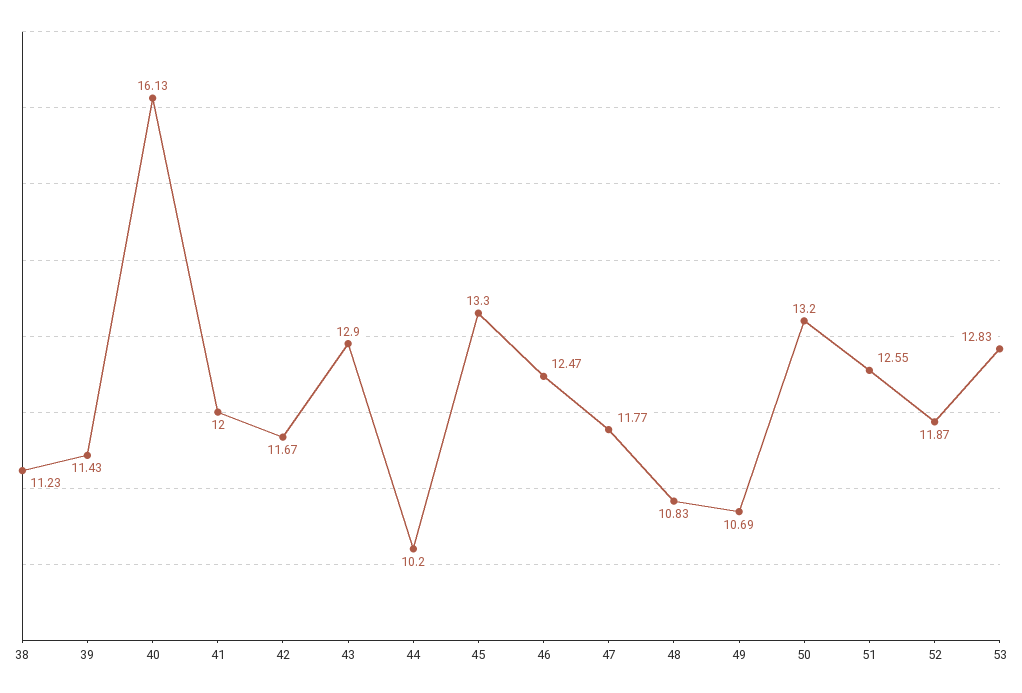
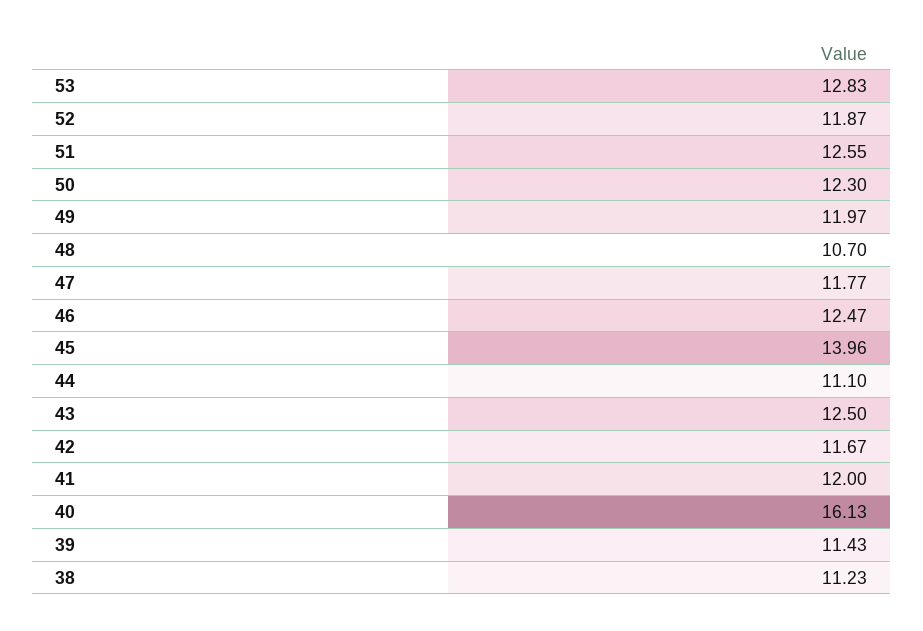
  {
    "38": 11.23,
    "39": 11.43,
    "40": 16.13,
    "41": 12,
    "42": 11.67,
-   "43": 12.9,
+   "43": 12.5,
-   "44": 10.2,
+   "44": 11.1,
-   "45": 13.3,
+   "45": 13.96,
    "46": 12.47,
    "47": 11.77,
-   "48": 10.83,
+   "48": 10.7,
-   "49": 10.69,
+   "49": 11.97,
-   "50": 13.2,
+   "50": 12.3,
    "51": 12.55,
    "52": 11.87,
    "53": 12.83
  }

